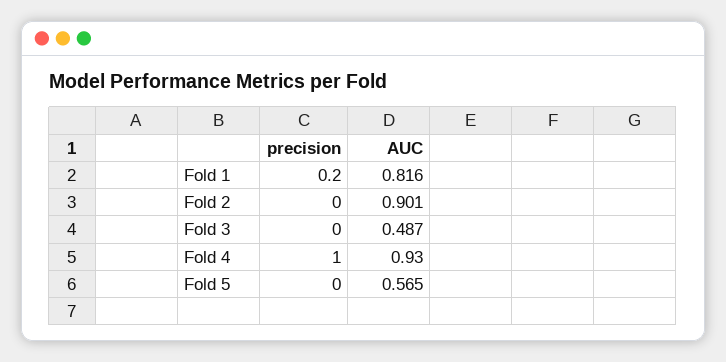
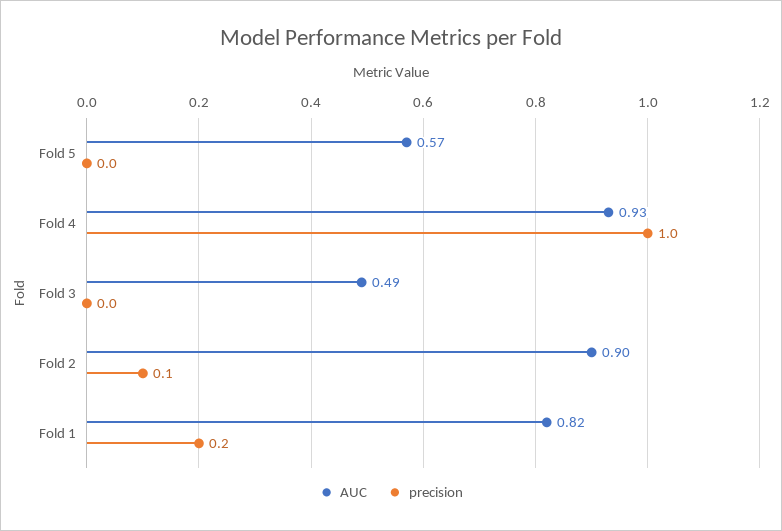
  {
    "precision": {
      "Fold 1": 0.2,
-     "Fold 2": 0,
+     "Fold 2": 0.1,
      "Fold 3": 0,
      "Fold 4": 1,
      "Fold 5": 0
    },
    "AUC": {
      "Fold 1": 0.816,
      "Fold 2": 0.901,
      "Fold 3": 0.487,
      "Fold 4": 0.93,
      "Fold 5": 0.565
    }
  }

